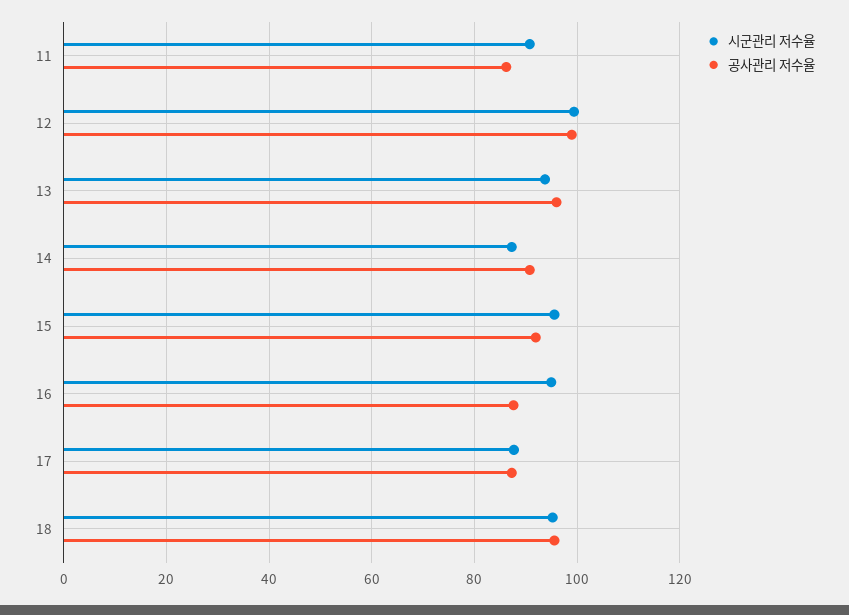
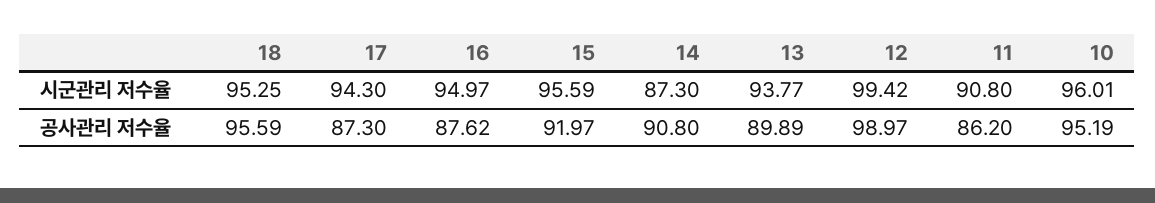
  {
    "시군관리 저수율": {
      "11": 90.8,
      "12": 99.42,
      "13": 93.77,
      "14": 87.3,
      "15": 95.59,
      "16": 94.97,
-     "17": 88,
+     "17": 94.3,
-     "18": 95.25
+     "18": 95.25,
+     "10": 96.01
    },
    "공사관리 저수율": {
      "11": 86.2,
      "12": 98.97,
-     "13": 96,
+     "13": 89.89,
      "14": 90.8,
      "15": 91.97,
      "16": 87.62,
      "17": 87.3,
-     "18": 95.59
+     "18": 95.59,
+     "10": 95.19
    }
  }

